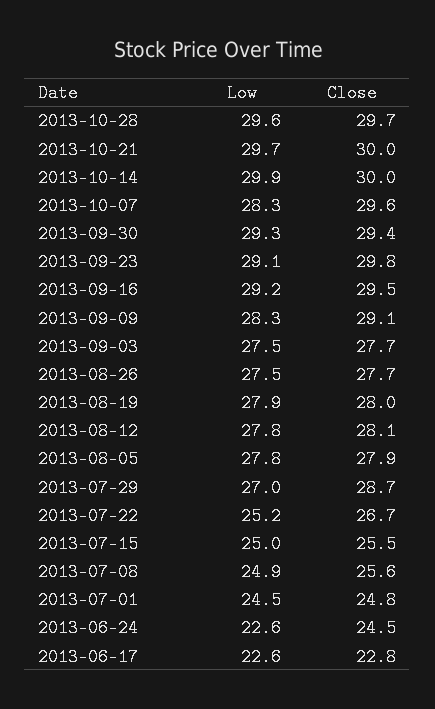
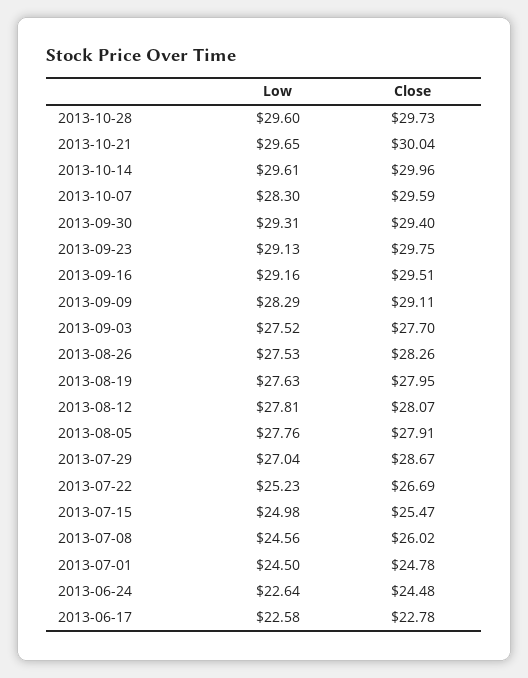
  {
    "Low": {
      "2013-10-28": 29.6,
      "2013-10-21": 29.65,
-     "2013-10-14": 29.9,
+     "2013-10-14": 29.61,
      "2013-10-07": 28.3,
      "2013-09-30": 29.31,
      "2013-09-23": 29.13,
      "2013-09-16": 29.16,
      "2013-09-09": 28.29,
      "2013-09-03": 27.52,
      "2013-08-26": 27.53,
-     "2013-08-19": 27.9,
+     "2013-08-19": 27.63,
      "2013-08-12": 27.81,
      "2013-08-05": 27.76,
      "2013-07-29": 27.04,
      "2013-07-22": 25.23,
      "2013-07-15": 24.98,
-     "2013-07-08": 24.9,
+     "2013-07-08": 24.56,
      "2013-07-01": 24.5,
      "2013-06-24": 22.64,
      "2013-06-17": 22.58
    },
    "Close": {
      "2013-10-28": 29.73,
      "2013-10-21": 30.04,
      "2013-10-14": 29.96,
      "2013-10-07": 29.59,
      "2013-09-30": 29.4,
      "2013-09-23": 29.75,
      "2013-09-16": 29.51,
      "2013-09-09": 29.11,
      "2013-09-03": 27.7,
-     "2013-08-26": 27.7,
+     "2013-08-26": 28.26,
      "2013-08-19": 27.95,
      "2013-08-12": 28.07,
      "2013-08-05": 27.91,
      "2013-07-29": 28.67,
      "2013-07-22": 26.69,
      "2013-07-15": 25.47,
-     "2013-07-08": 25.6,
+     "2013-07-08": 26.02,
      "2013-07-01": 24.78,
      "2013-06-24": 24.48,
      "2013-06-17": 22.78
    }
  }

